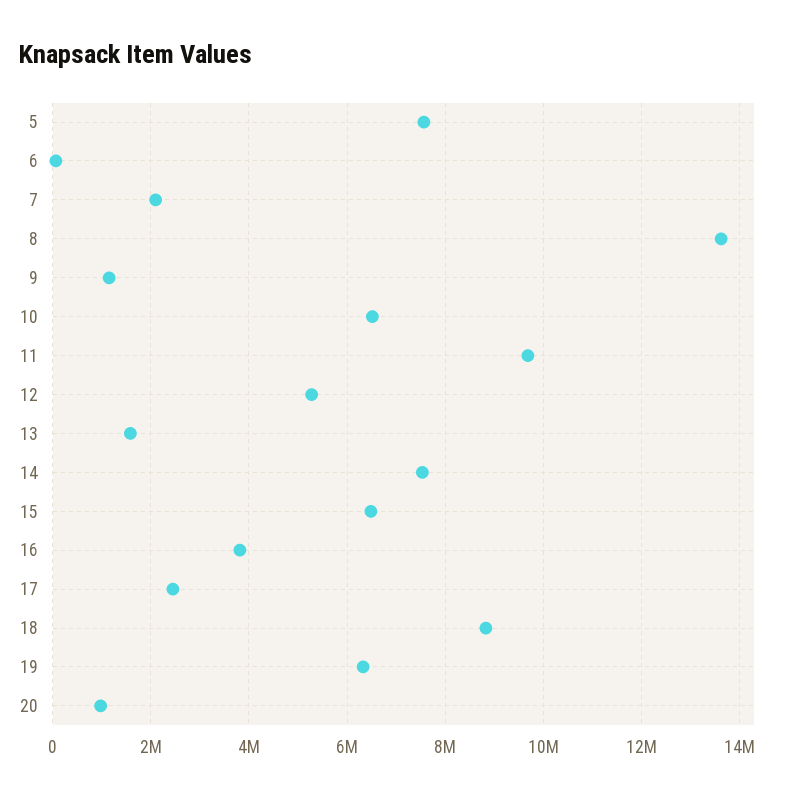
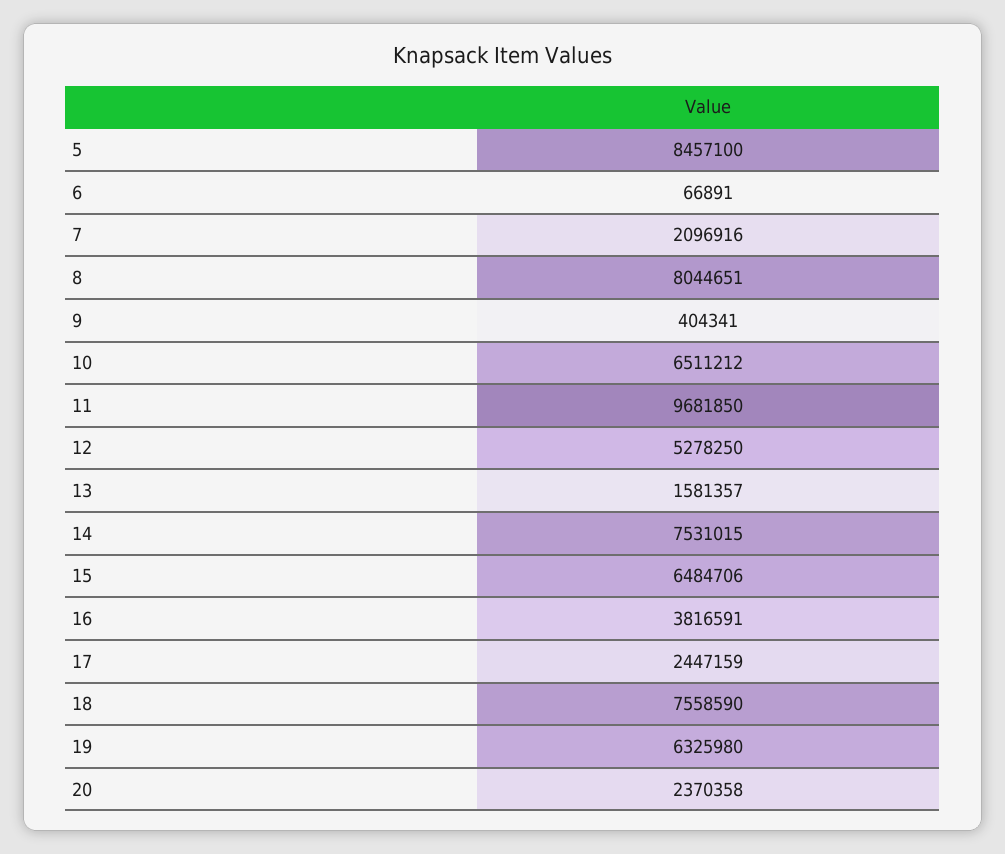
  {
-   "5": 7600000,
+   "5": 8457100,
    "6": 66891,
    "7": 2096916,
-   "8": 13600000,
+   "8": 8044651,
-   "9": 1200000,
+   "9": 404341,
    "10": 6511212,
    "11": 9681850,
    "12": 5278250,
    "13": 1581357,
    "14": 7531015,
    "15": 6484706,
    "16": 3816591,
    "17": 2447159,
-   "18": 8800000,
+   "18": 7558590,
    "19": 6325980,
-   "20": 1000000
+   "20": 2370358
  }

